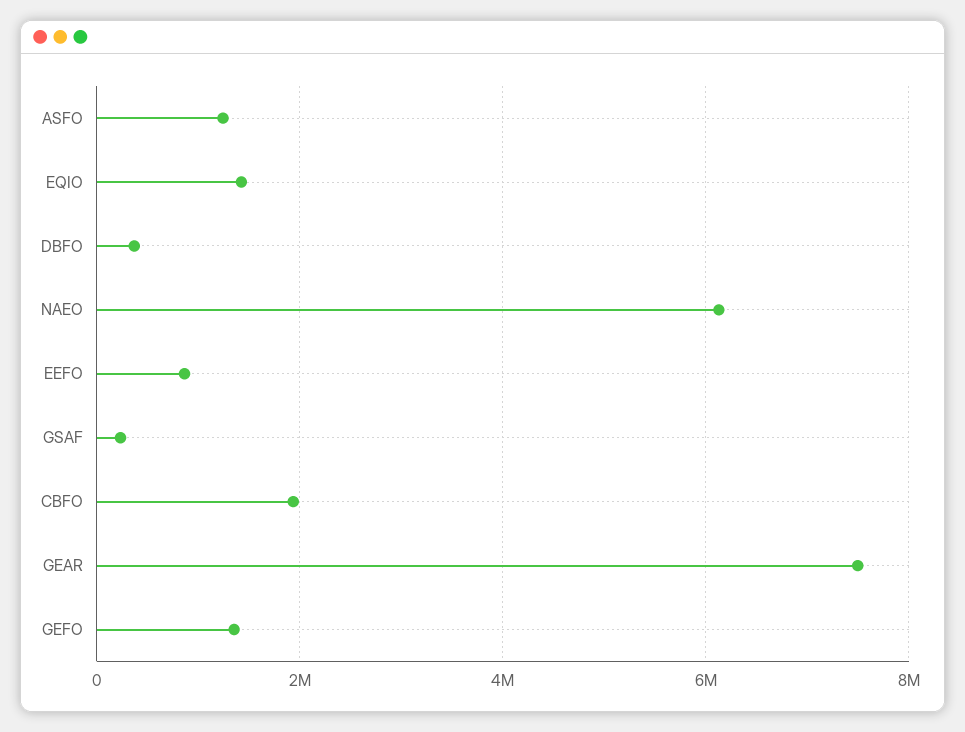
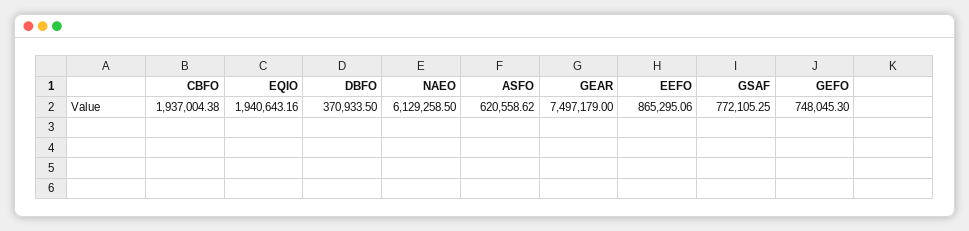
  {
-   "ASFO": 1200000,
+   "ASFO": 620558.62,
-   "EQIO": 1400000,
+   "EQIO": 1940643.16,
    "DBFO": 370933.5,
    "NAEO": 6129258.5,
    "EEFO": 865295.06,
-   "GSAF": 200000,
+   "GSAF": 772105.25,
    "CBFO": 1937004.38,
    "GEAR": 7497179,
-   "GEFO": 1400000
+   "GEFO": 748045.3
  }

